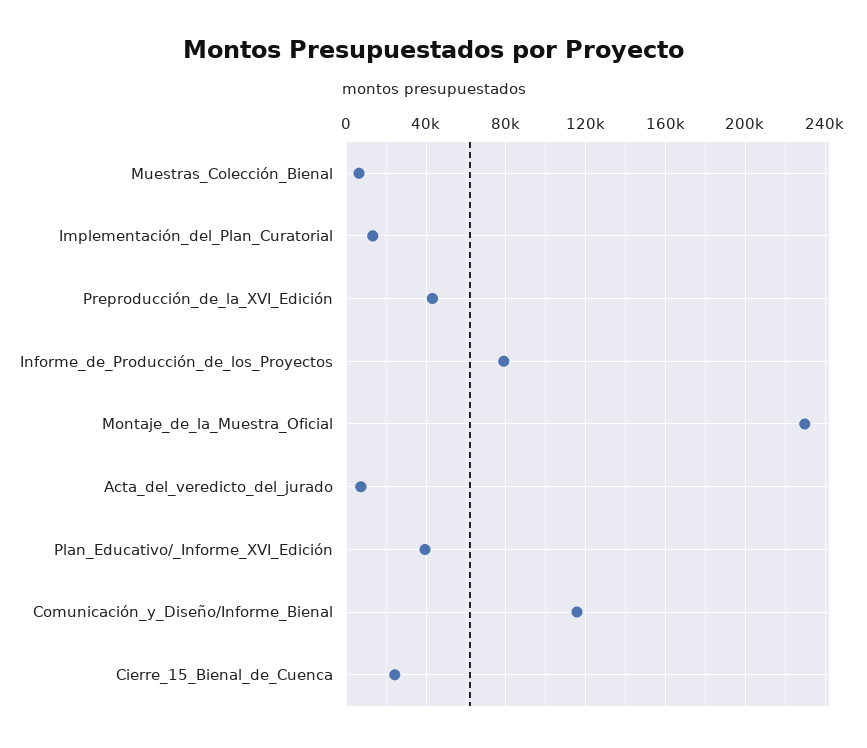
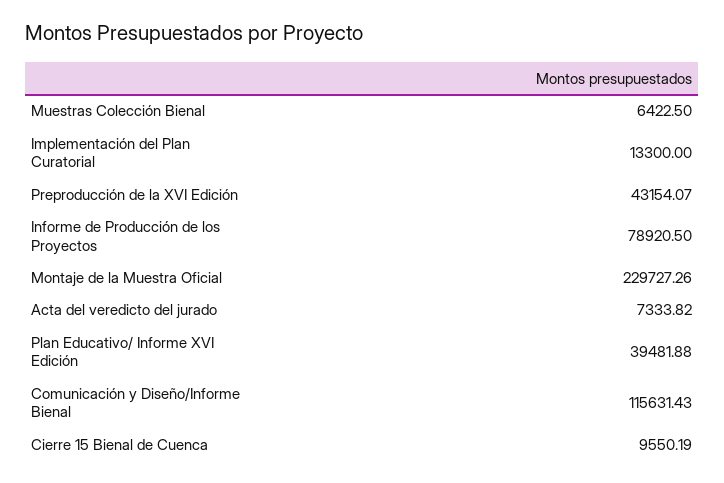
  {
    "Muestras_Colección_Bienal": 6422.5,
    "Implementación_del_Plan_Curatorial": 13300,
    "Preproducción_de_la_XVI_Edición": 43154.07,
    "Informe_de_Producción_de_los_Proyectos": 78920.5,
    "Montaje_de_la_Muestra_Oficial": 229727.26,
    "Acta_del_veredicto_del_jurado": 7333.82,
    "Plan_Educativo/_Informe_XVI_Edición": 39481.88,
    "Comunicación_y_Diseño/Informe_Bienal": 115631.43,
-   "Cierre_15_Bienal_de_Cuenca": 25000
+   "Cierre_15_Bienal_de_Cuenca": 9550.19
  }

